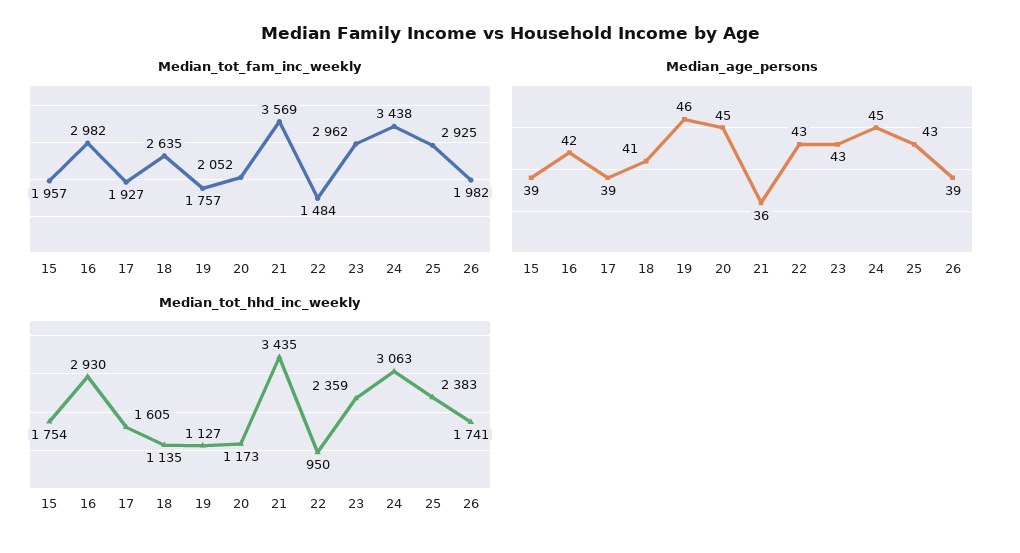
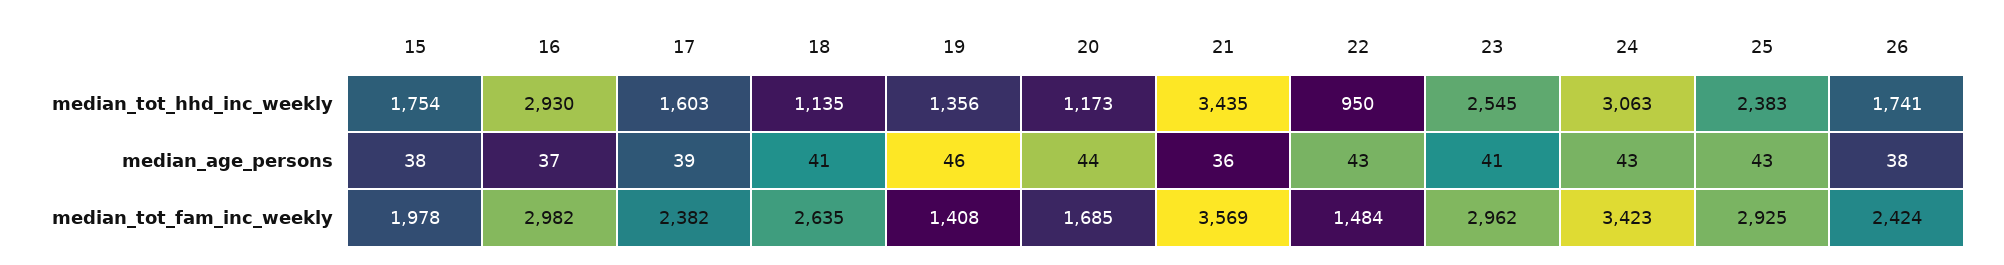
  {
    "Median_tot_fam_inc_weekly": {
-     "15": 1957,
+     "15": 1978,
      "16": 2982,
-     "17": 1927,
+     "17": 2382,
      "18": 2635,
-     "19": 1757,
+     "19": 1408,
-     "20": 2052,
+     "20": 1685,
      "21": 3569,
      "22": 1484,
      "23": 2962,
-     "24": 3438,
+     "24": 3423,
      "25": 2925,
-     "26": 1982
+     "26": 2424
    },
    "Median_age_persons": {
-     "15": 39,
+     "15": 38,
-     "16": 42,
+     "16": 37,
      "17": 39,
      "18": 41,
      "19": 46,
-     "20": 45,
+     "20": 44,
      "21": 36,
      "22": 43,
-     "23": 43,
+     "23": 41,
-     "24": 45,
+     "24": 43,
      "25": 43,
-     "26": 39
+     "26": 38
    },
    "Median_tot_hhd_inc_weekly": {
      "15": 1754,
      "16": 2930,
-     "17": 1605,
+     "17": 1603,
      "18": 1135,
-     "19": 1127,
+     "19": 1356,
      "20": 1173,
      "21": 3435,
      "22": 950,
-     "23": 2359,
+     "23": 2545,
      "24": 3063,
      "25": 2383,
      "26": 1741
    }
  }

